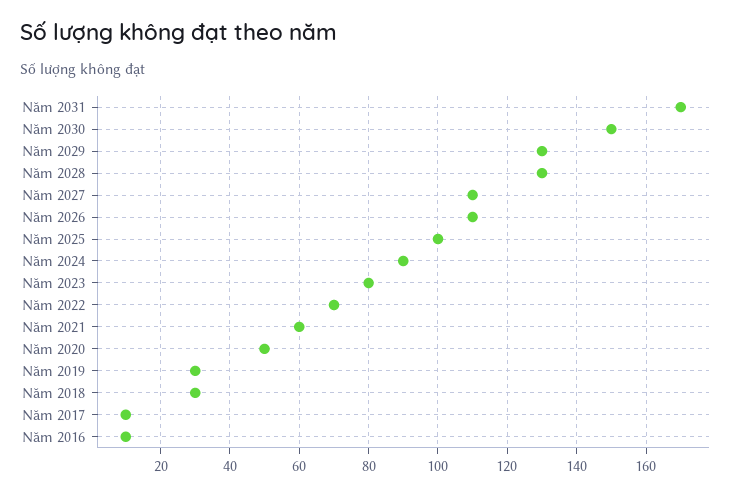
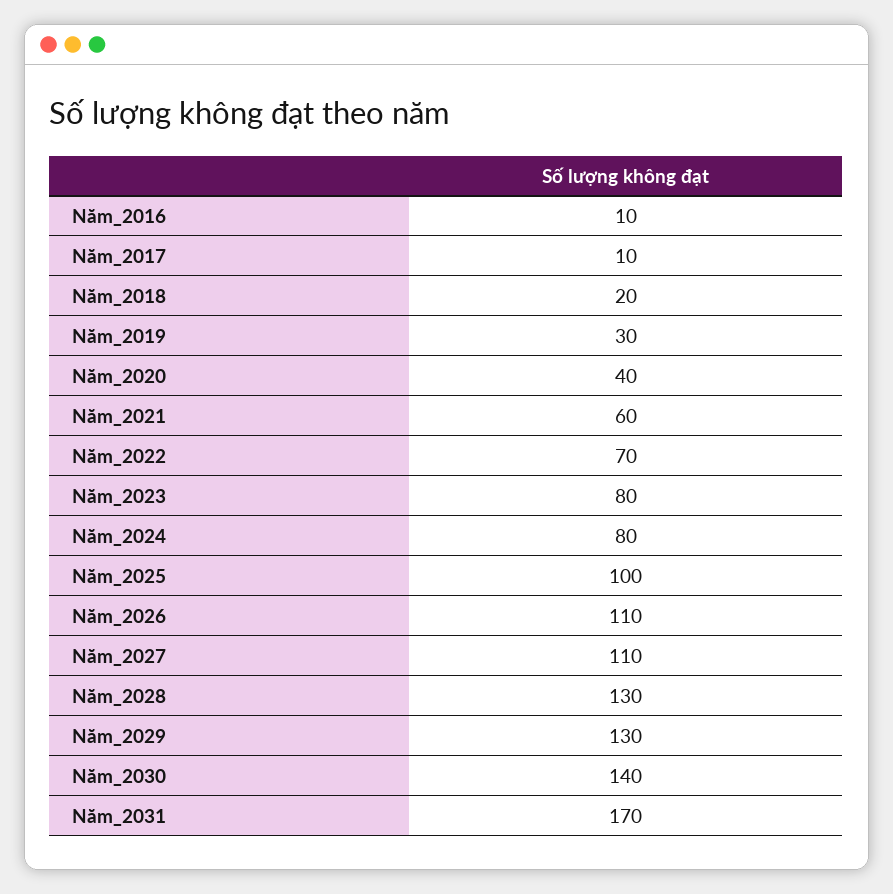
  {
    "Năm 2031": 170,
-   "Năm 2030": 150,
+   "Năm 2030": 140,
    "Năm 2029": 130,
    "Năm 2028": 130,
    "Năm 2027": 110,
    "Năm 2026": 110,
    "Năm 2025": 100,
-   "Năm 2024": 90,
+   "Năm 2024": 80,
    "Năm 2023": 80,
    "Năm 2022": 70,
    "Năm 2021": 60,
-   "Năm 2020": 50,
+   "Năm 2020": 40,
    "Năm 2019": 30,
-   "Năm 2018": 30,
+   "Năm 2018": 20,
    "Năm 2017": 10,
    "Năm 2016": 10
  }

